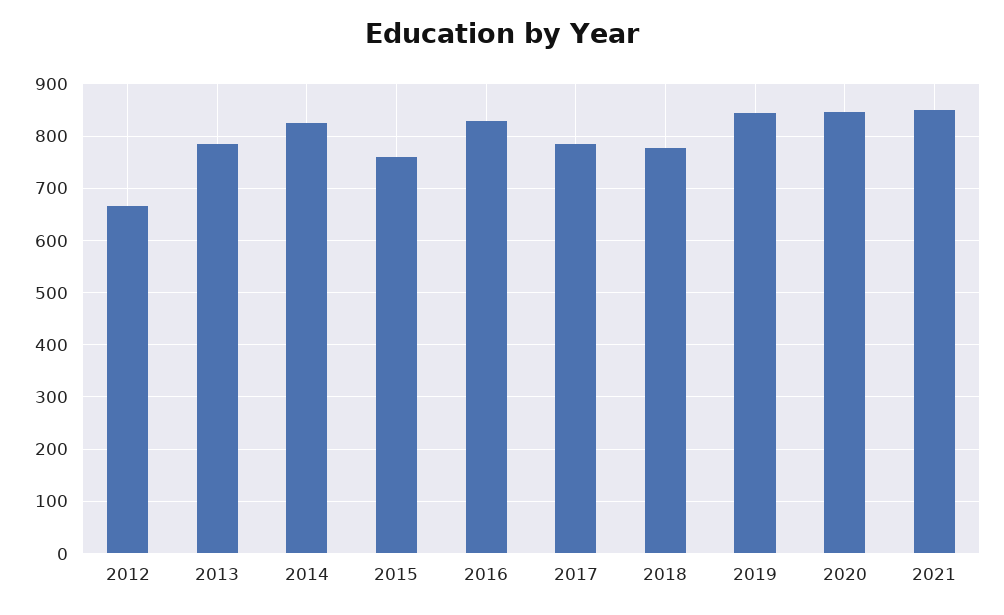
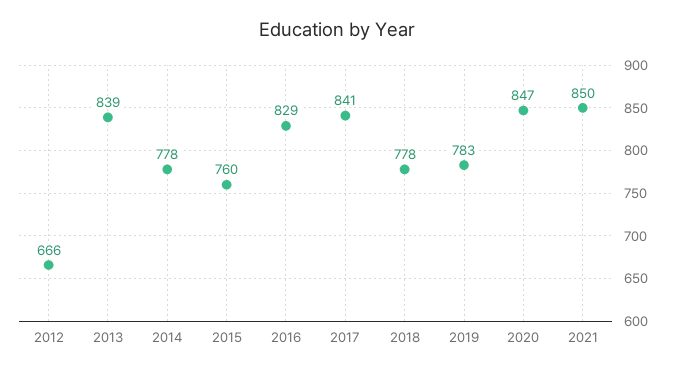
  {
    "2012": 666,
-   "2013": 780,
+   "2013": 839,
-   "2014": 820,
+   "2014": 778,
    "2015": 760,
    "2016": 829,
-   "2017": 780,
+   "2017": 841,
    "2018": 778,
-   "2019": 840,
+   "2019": 783,
    "2020": 847,
    "2021": 850
  }

